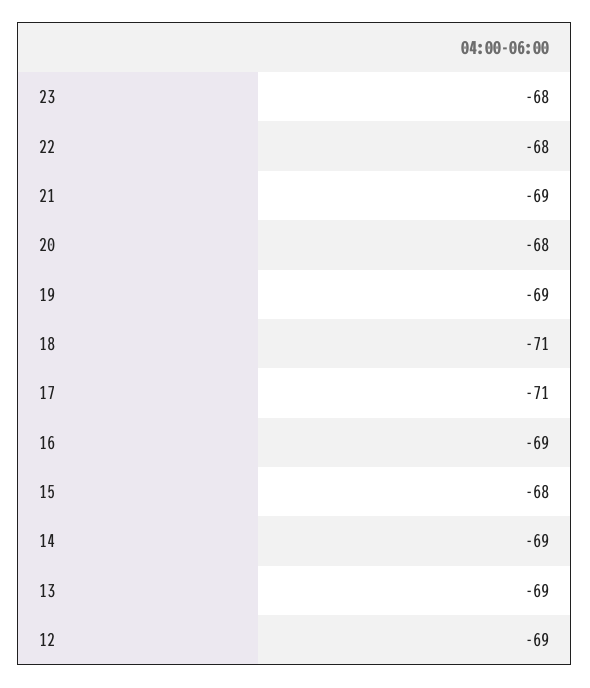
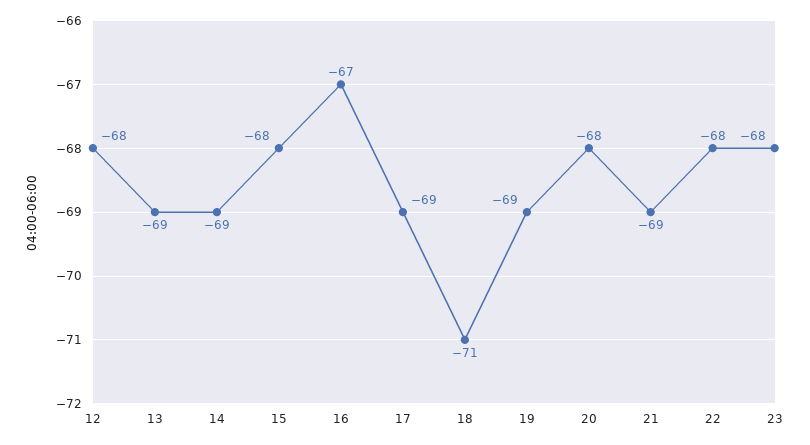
  {
    "23": -68,
    "22": -68,
    "21": -69,
    "20": -68,
    "19": -69,
    "18": -71,
-   "17": -71,
+   "17": -69,
-   "16": -69,
+   "16": -67,
    "15": -68,
    "14": -69,
    "13": -69,
-   "12": -69
+   "12": -68
  }

